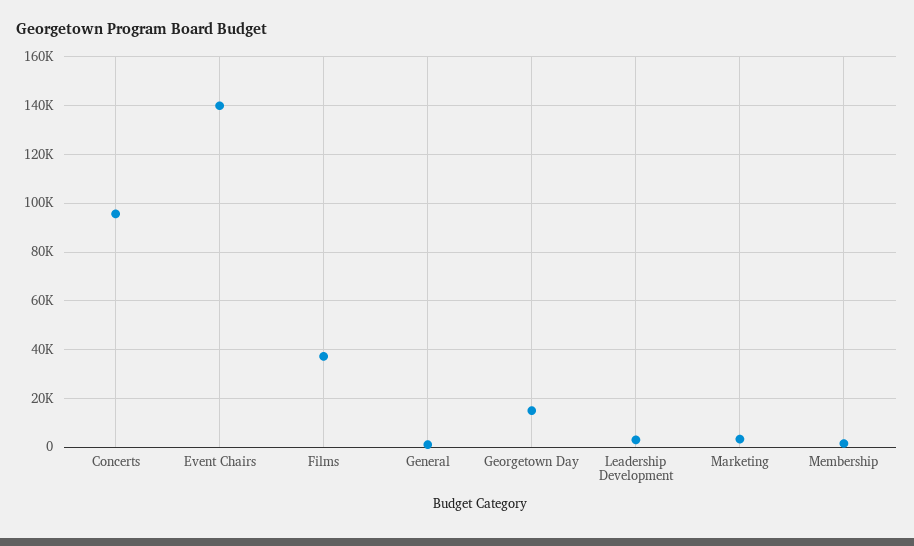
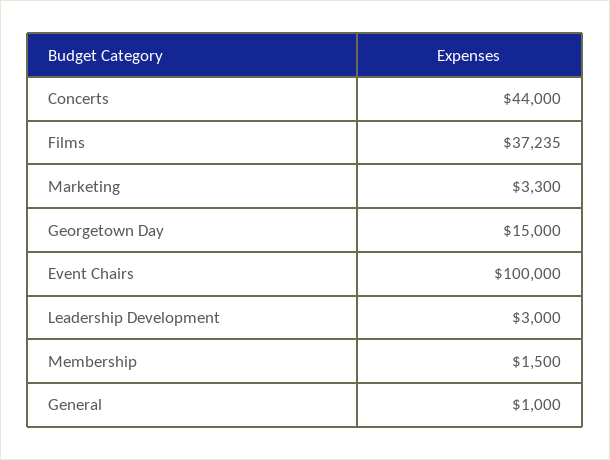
  {
-   "Concerts": 95000,
+   "Concerts": 44000,
-   "Event Chairs": 140000,
+   "Event Chairs": 100000,
    "Films": 37235,
    "General": 1000,
    "Georgetown Day": 15000,
    "Leadership Development": 3000,
    "Marketing": 3300,
    "Membership": 1500
  }

